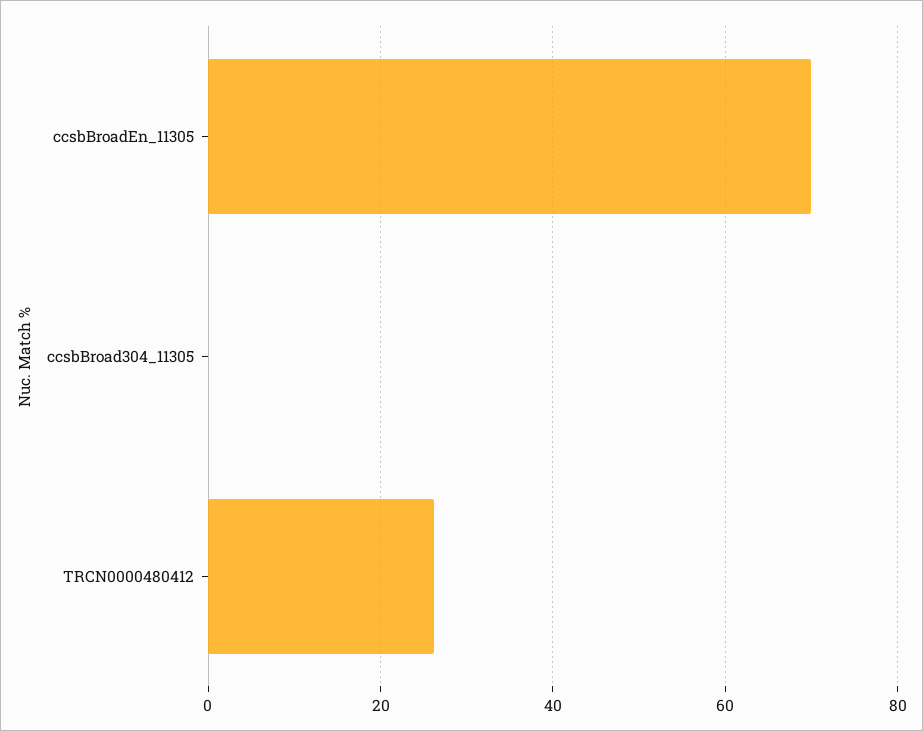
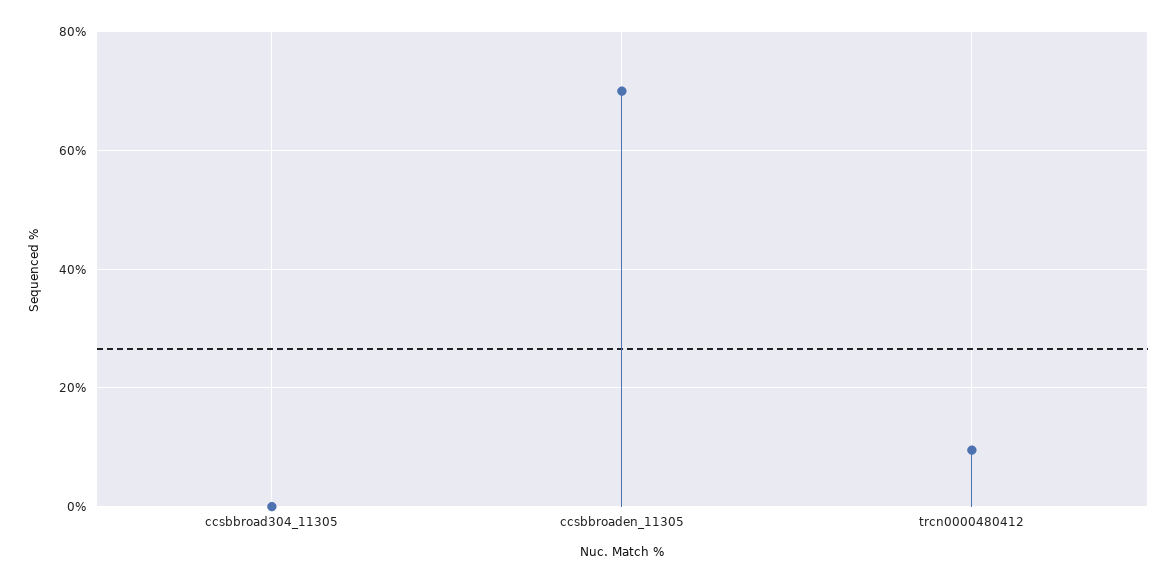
  {
    "ccsbBroadEn_11305": 70,
    "ccsbBroad304_11305": 0,
-   "TRCN0000480412": 26
+   "TRCN0000480412": 10
  }

